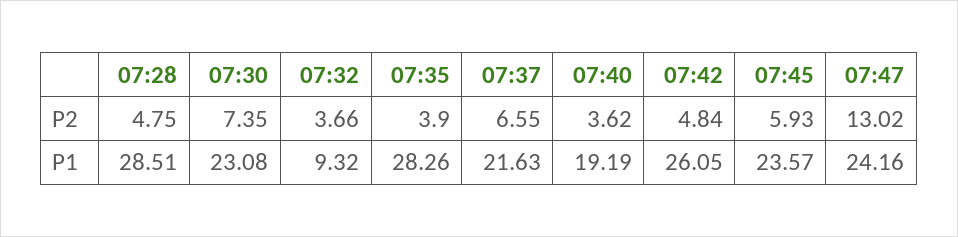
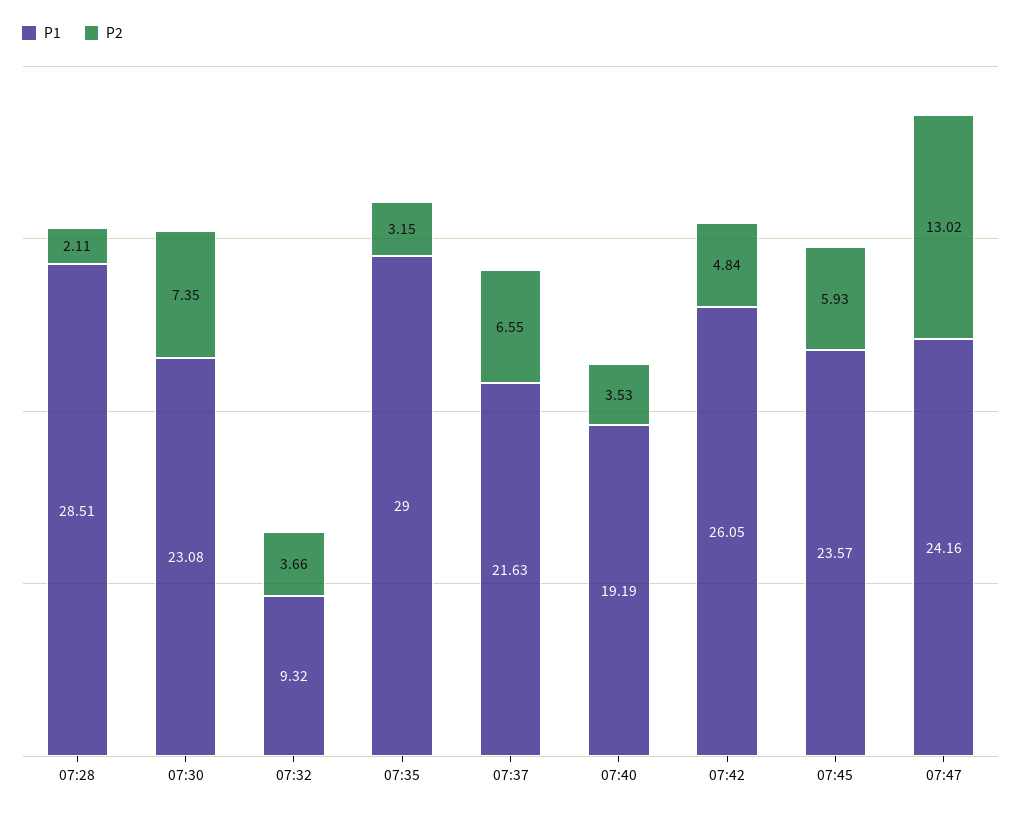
  {
    "P2": {
-     "07:28": 4.75,
+     "07:28": 2.11,
      "07:30": 7.35,
      "07:32": 3.66,
-     "07:35": 3.9,
+     "07:35": 3.15,
      "07:37": 6.55,
-     "07:40": 3.62,
+     "07:40": 3.53,
      "07:42": 4.84,
      "07:45": 5.93,
      "07:47": 13.02
    },
    "P1": {
      "07:28": 28.51,
      "07:30": 23.08,
      "07:32": 9.32,
-     "07:35": 28.26,
+     "07:35": 29,
      "07:37": 21.63,
      "07:40": 19.19,
      "07:42": 26.05,
      "07:45": 23.57,
      "07:47": 24.16
    }
  }

